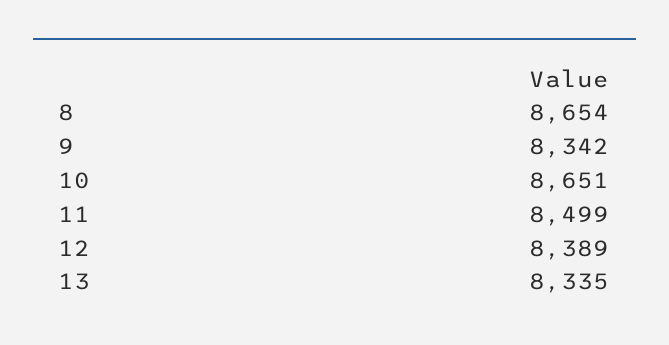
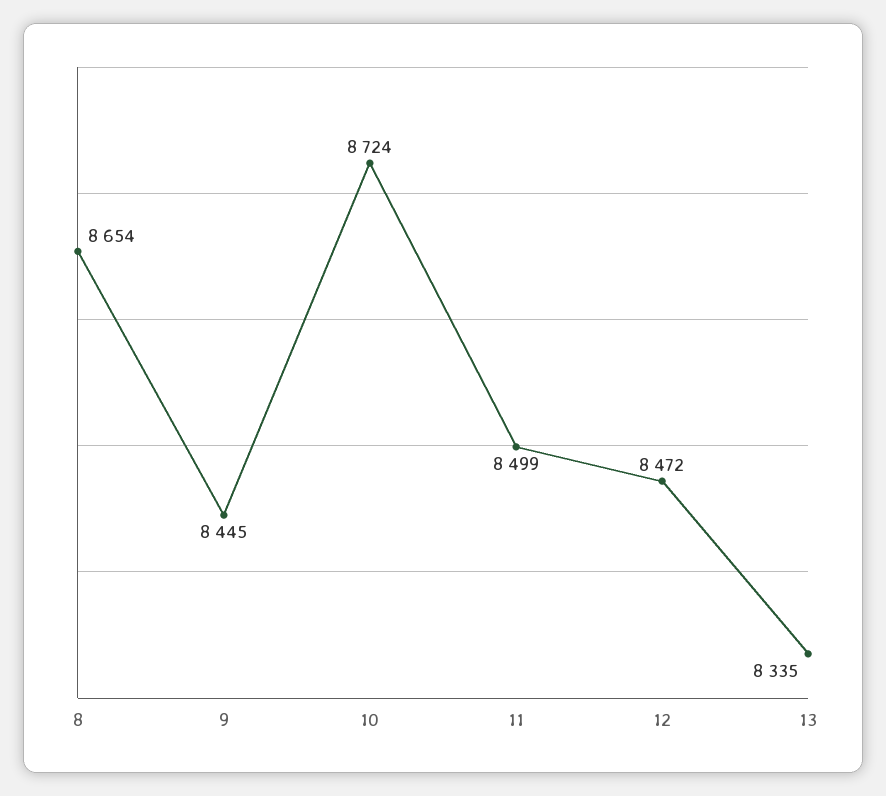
  {
    "8": 8654,
-   "9": 8342,
+   "9": 8445,
-   "10": 8651,
+   "10": 8724,
    "11": 8499,
-   "12": 8389,
+   "12": 8472,
    "13": 8335
  }

